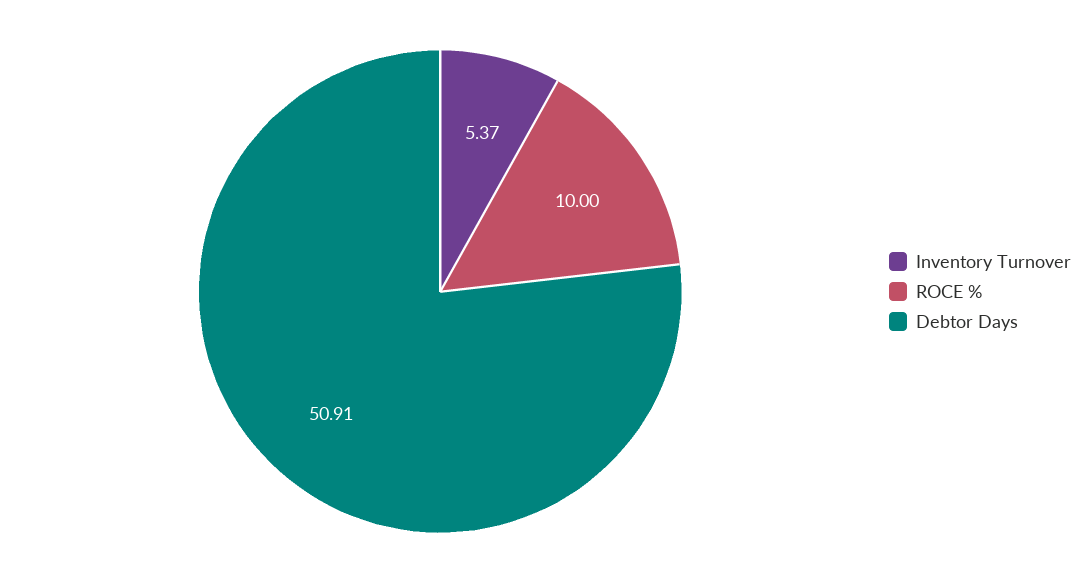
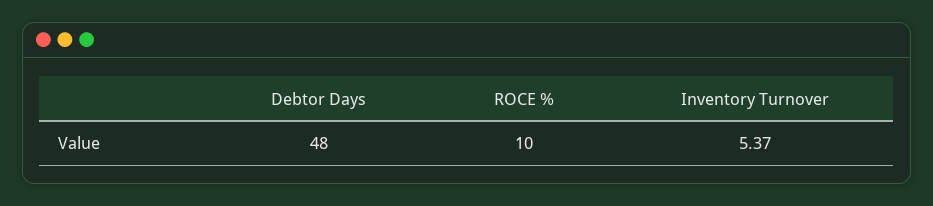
  {
    "Inventory Turnover": 5.37,
    "ROCE %": 10,
-   "Debtor Days": 50.91
+   "Debtor Days": 48
  }

